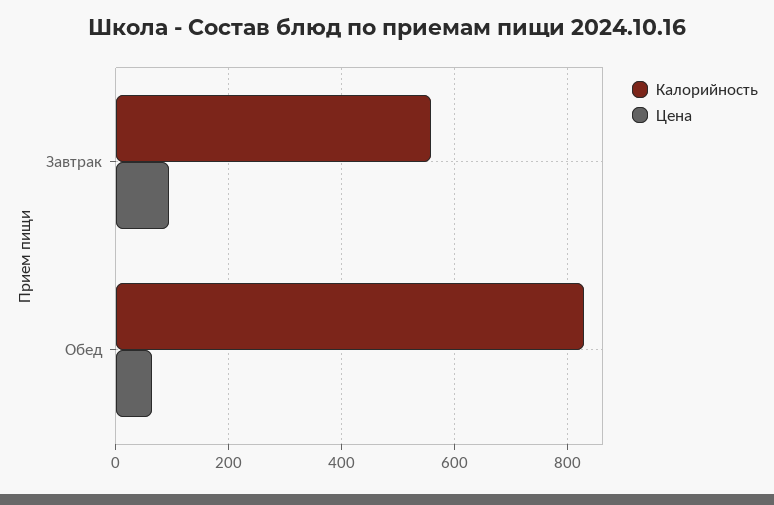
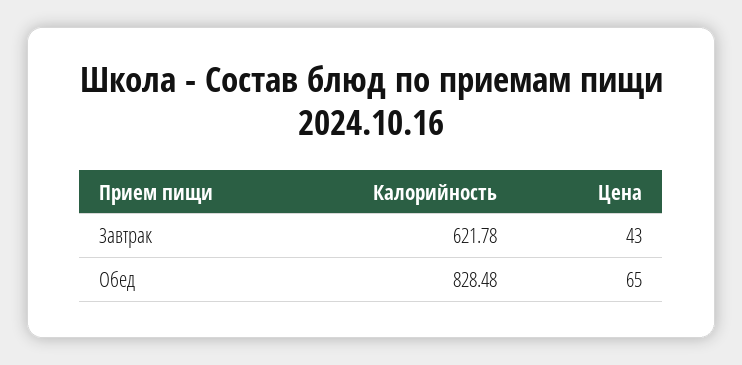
  {
    "Калорийность": {
-     "Завтрак": 560,
+     "Завтрак": 621.78,
      "Обед": 828.48
    },
    "Цена": {
-     "Завтрак": 100,
+     "Завтрак": 43,
      "Обед": 65
    }
  }

